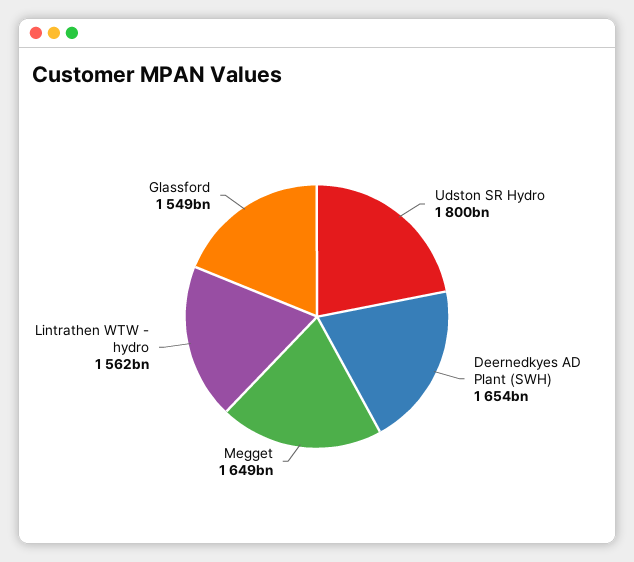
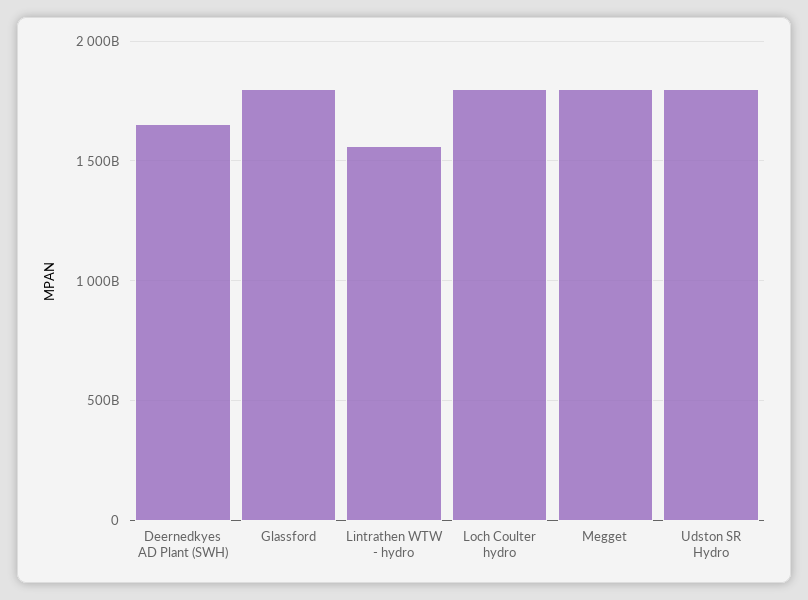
  {
    "Udston SR Hydro": 1800000000000,
    "Deernedkyes AD Plant (SWH)": 1654000000000,
-   "Megget": 1649000000000,
+   "Megget": 1800000000000,
    "Lintrathen WTW - hydro": 1562000000000,
-   "Glassford": 1549000000000
+   "Glassford": 1800000000000,
+   "Loch Coulter hydro": 1800000000000
  }

